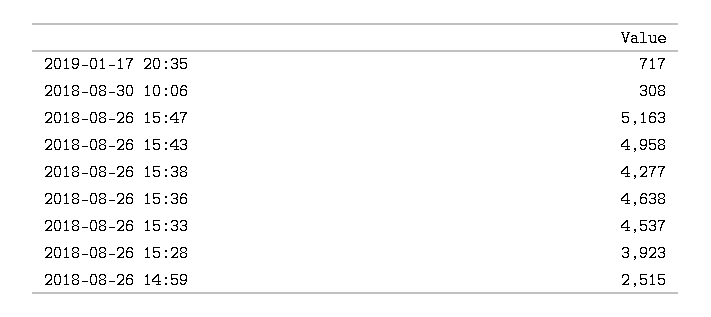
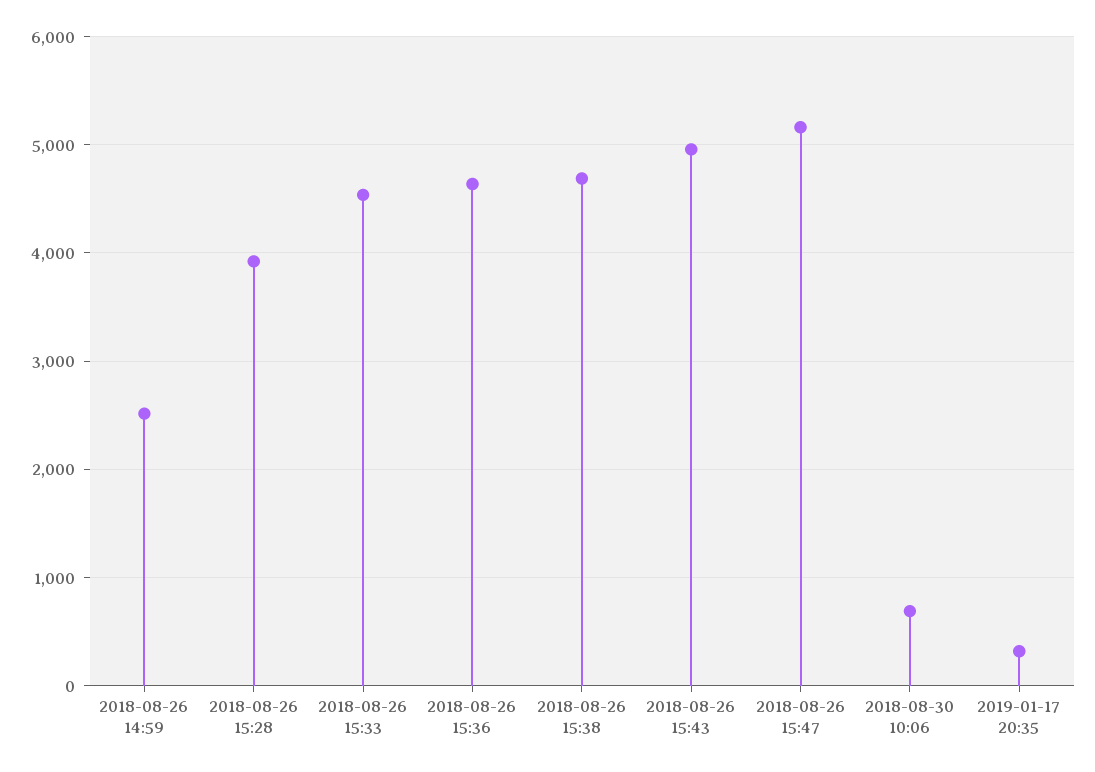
  {
-   "2019-01-17 20:35": 717,
+   "2019-01-17 20:35": 300,
-   "2018-08-30 10:06": 308,
+   "2018-08-30 10:06": 700,
    "2018-08-26 15:47": 5163,
    "2018-08-26 15:43": 4958,
-   "2018-08-26 15:38": 4277,
+   "2018-08-26 15:38": 4700,
    "2018-08-26 15:36": 4638,
    "2018-08-26 15:33": 4537,
    "2018-08-26 15:28": 3923,
    "2018-08-26 14:59": 2515
  }

